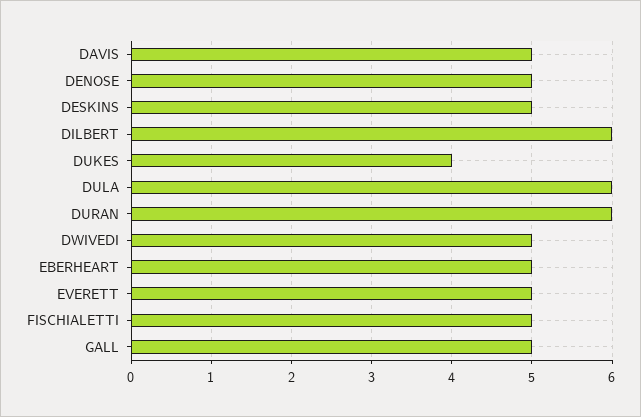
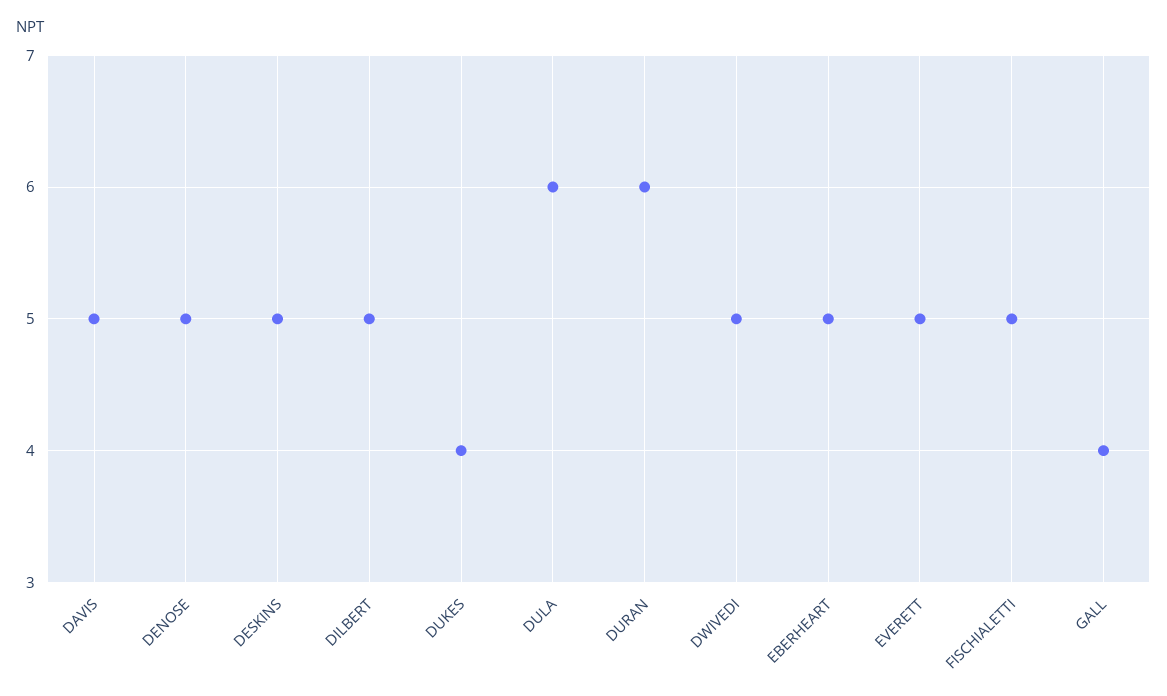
  {
    "DAVIS": 5,
    "DENOSE": 5,
    "DESKINS": 5,
-   "DILBERT": 6,
+   "DILBERT": 5,
    "DUKES": 4,
    "DULA": 6,
    "DURAN": 6,
    "DWIVEDI": 5,
    "EBERHEART": 5,
    "EVERETT": 5,
    "FISCHIALETTI": 5,
-   "GALL": 5
+   "GALL": 4
  }

